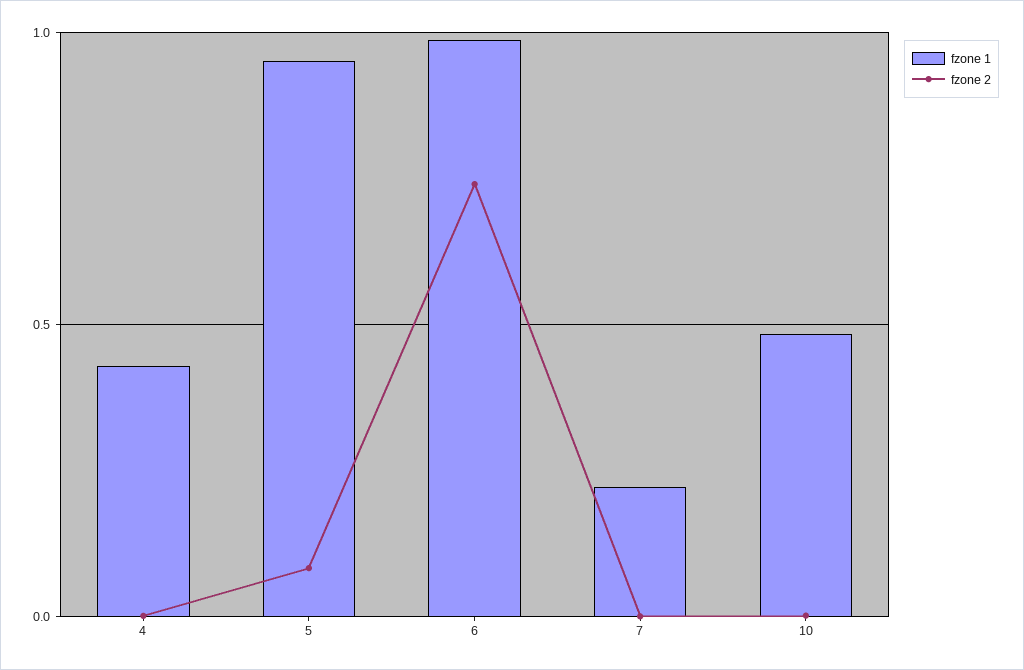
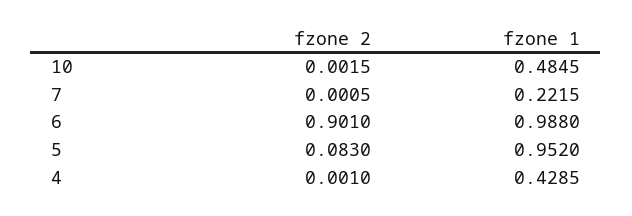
  {
    "fzone 1": {
      "4": 0.4285,
      "5": 0.952,
      "6": 0.988,
      "7": 0.2215,
      "10": 0.4845
    },
    "fzone 2": {
      "4": 0.001,
      "5": 0.083,
-     "6": 0.75,
+     "6": 0.901,
      "7": 0.0005,
      "10": 0.0015
    }
  }

